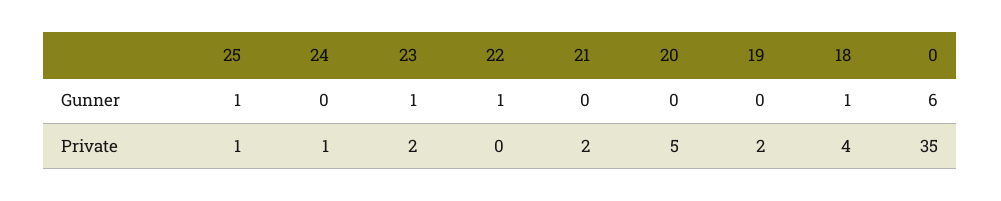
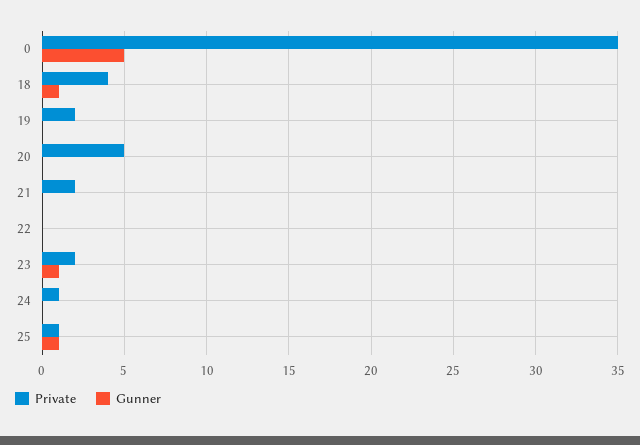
  {
    "Gunner": {
      "25": 1,
      "24": 0,
      "23": 1,
-     "22": 1,
+     "22": 0,
      "21": 0,
      "20": 0,
      "19": 0,
      "18": 1,
-     "0": 6
+     "0": 5
    },
    "Private": {
      "25": 1,
      "24": 1,
      "23": 2,
      "22": 0,
      "21": 2,
      "20": 5,
      "19": 2,
      "18": 4,
      "0": 35
    }
  }

